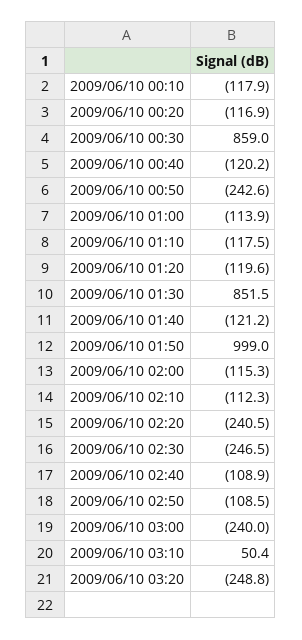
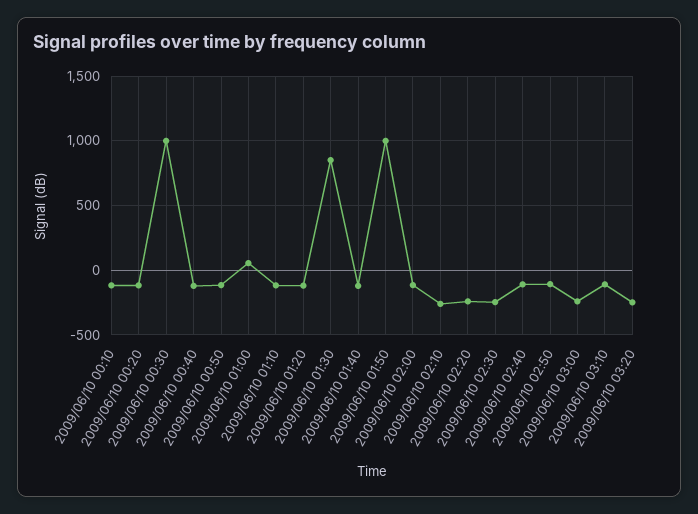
  {
    "2009/06/10 00:10": -117.9,
    "2009/06/10 00:20": -116.9,
-   "2009/06/10 00:30": 859,
+   "2009/06/10 00:30": 1000,
    "2009/06/10 00:40": -120.2,
-   "2009/06/10 00:50": -242.6,
+   "2009/06/10 00:50": -100,
-   "2009/06/10 01:00": -113.9,
+   "2009/06/10 01:00": 50,
    "2009/06/10 01:10": -117.5,
    "2009/06/10 01:20": -119.6,
    "2009/06/10 01:30": 851.5,
    "2009/06/10 01:40": -121.2,
    "2009/06/10 01:50": 999,
    "2009/06/10 02:00": -115.3,
-   "2009/06/10 02:10": -112.3,
+   "2009/06/10 02:10": -250,
    "2009/06/10 02:20": -240.5,
    "2009/06/10 02:30": -246.5,
    "2009/06/10 02:40": -108.9,
    "2009/06/10 02:50": -108.5,
    "2009/06/10 03:00": -240,
-   "2009/06/10 03:10": 50.4,
+   "2009/06/10 03:10": -100,
    "2009/06/10 03:20": -248.8
  }

